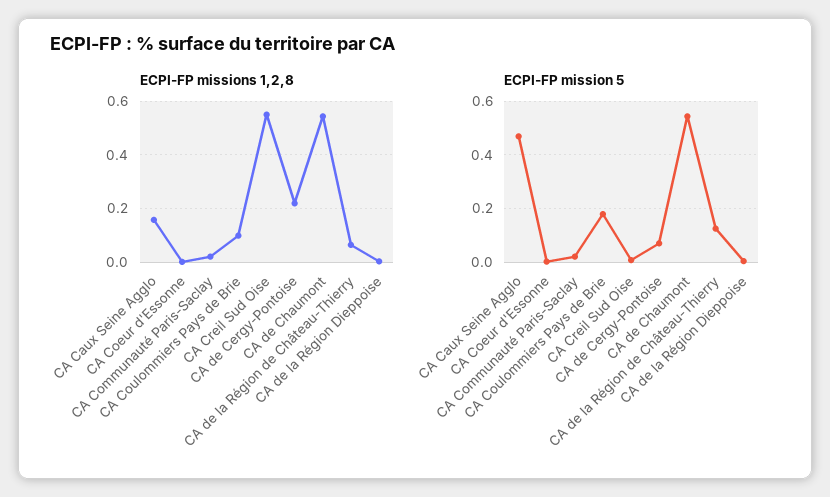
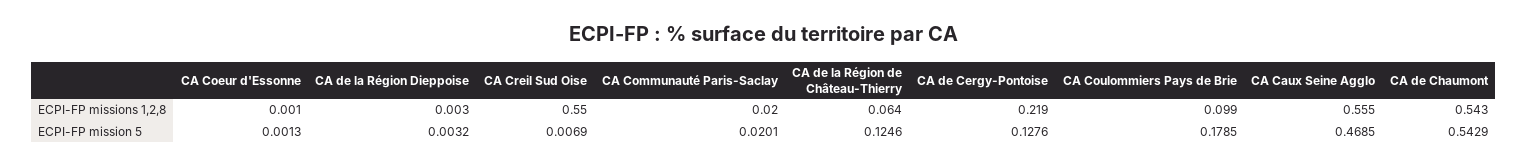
  {
    "ECPI-FP missions 1,2,8": {
-     "CA Caux Seine Agglo": 0.15,
+     "CA Caux Seine Agglo": 0.555,
      "CA Coeur d'Essonne": 0.001,
      "CA Communauté Paris-Saclay": 0.02,
      "CA Coulommiers Pays de Brie": 0.099,
      "CA Creil Sud Oise": 0.55,
      "CA de Cergy-Pontoise": 0.219,
      "CA de Chaumont": 0.543,
      "CA de la Région de Château-Thierry": 0.064,
      "CA de la Région Dieppoise": 0.003
    },
    "ECPI-FP mission 5": {
      "CA Caux Seine Agglo": 0.4685,
      "CA Coeur d'Essonne": 0.0013,
      "CA Communauté Paris-Saclay": 0.0201,
      "CA Coulommiers Pays de Brie": 0.1785,
      "CA Creil Sud Oise": 0.0069,
-     "CA de Cergy-Pontoise": 0.075,
+     "CA de Cergy-Pontoise": 0.1276,
      "CA de Chaumont": 0.5429,
      "CA de la Région de Château-Thierry": 0.1246,
      "CA de la Région Dieppoise": 0.0032
    }
  }

